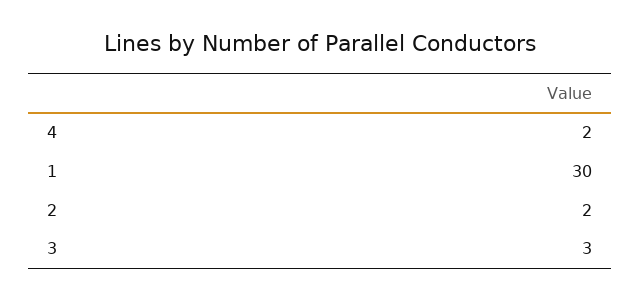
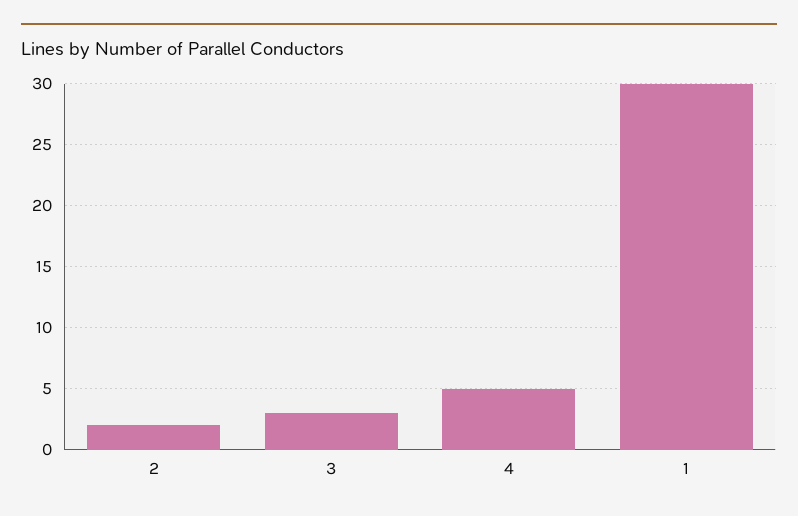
  {
-   "4": 2,
+   "4": 5,
    "1": 30,
    "2": 2,
    "3": 3
  }

